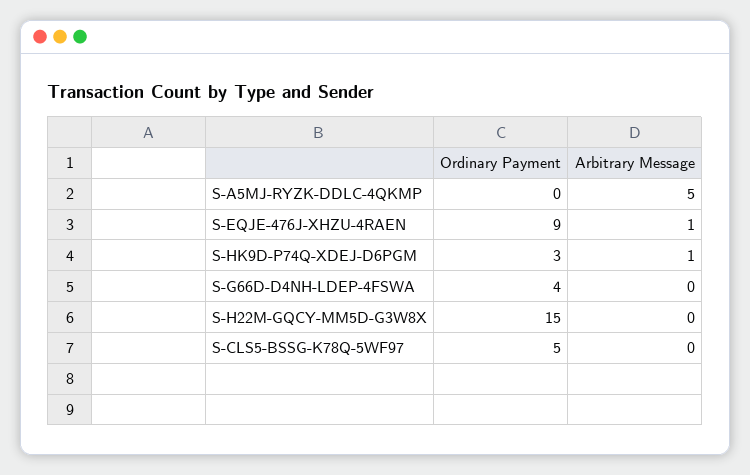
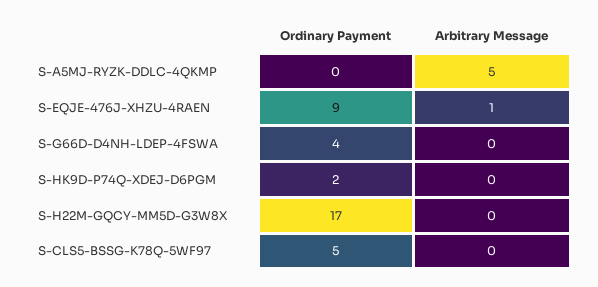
  {
    "Ordinary Payment": {
      "S-A5MJ-RYZK-DDLC-4QKMP": 0,
      "S-EQJE-476J-XHZU-4RAEN": 9,
-     "S-HK9D-P74Q-XDEJ-D6PGM": 3,
+     "S-HK9D-P74Q-XDEJ-D6PGM": 2,
      "S-G66D-D4NH-LDEP-4FSWA": 4,
-     "S-H22M-GQCY-MM5D-G3W8X": 15,
+     "S-H22M-GQCY-MM5D-G3W8X": 17,
      "S-CLS5-BSSG-K78Q-5WF97": 5
    },
    "Arbitrary Message": {
      "S-A5MJ-RYZK-DDLC-4QKMP": 5,
      "S-EQJE-476J-XHZU-4RAEN": 1,
-     "S-HK9D-P74Q-XDEJ-D6PGM": 1,
+     "S-HK9D-P74Q-XDEJ-D6PGM": 0,
      "S-G66D-D4NH-LDEP-4FSWA": 0,
      "S-H22M-GQCY-MM5D-G3W8X": 0,
      "S-CLS5-BSSG-K78Q-5WF97": 0
    }
  }

